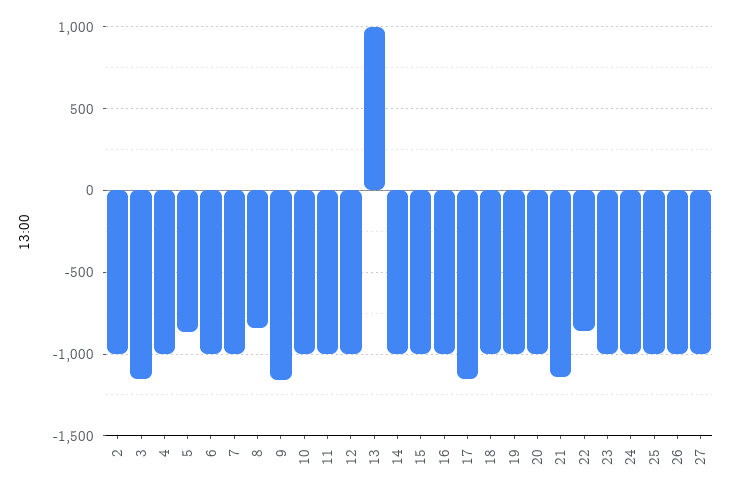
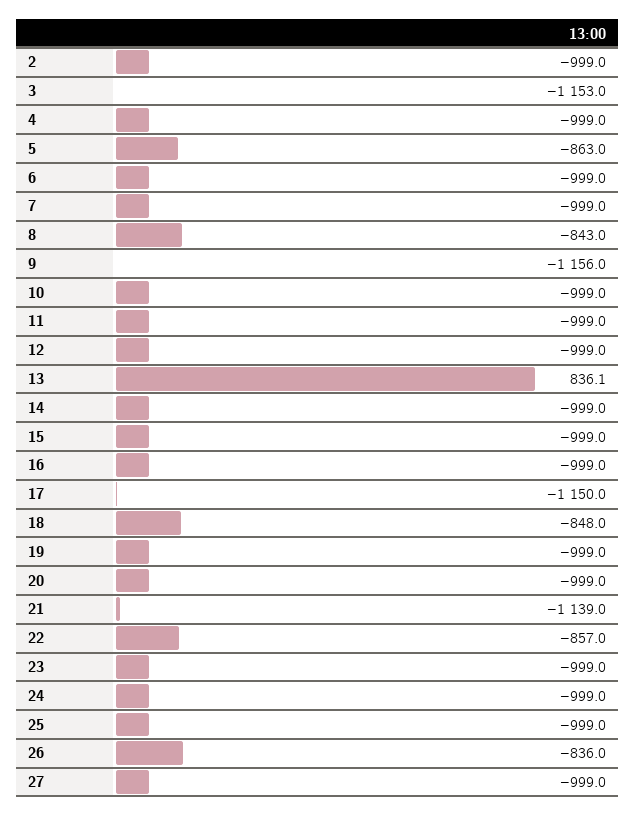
  {
    "2": -999,
    "3": -1153,
    "4": -999,
    "5": -863,
    "6": -999,
    "7": -999,
    "8": -843,
    "9": -1156,
    "10": -999,
    "11": -999,
    "12": -999,
-   "13": 1000,
+   "13": 836.1,
    "14": -999,
    "15": -999,
    "16": -999,
    "17": -1150,
-   "18": -1000,
+   "18": -848,
    "19": -999,
    "20": -999,
    "21": -1139,
    "22": -857,
    "23": -999,
    "24": -999,
    "25": -999,
-   "26": -1000,
+   "26": -836,
    "27": -999
  }

